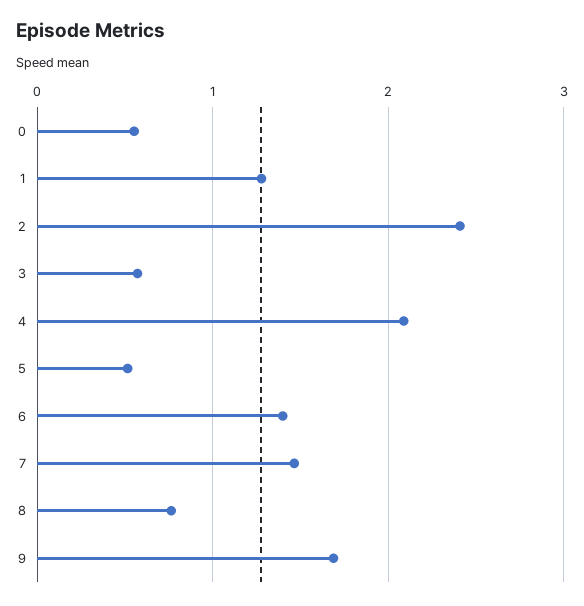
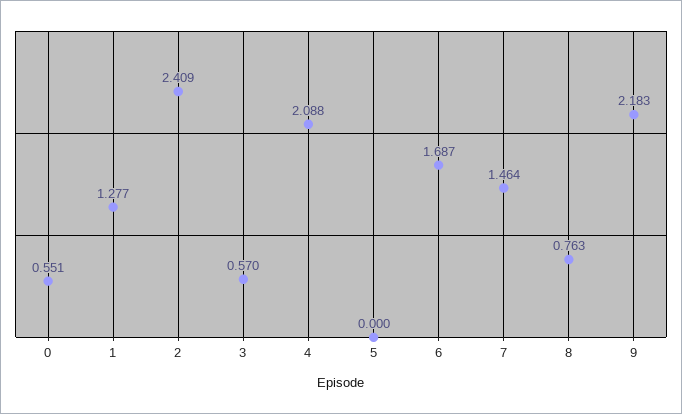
  {
    "0": 0.551,
    "1": 1.277,
    "2": 2.409,
    "3": 0.57,
    "4": 2.088,
-   "5": 0.5,
+   "5": 0,
-   "6": 1.4,
+   "6": 1.687,
    "7": 1.464,
    "8": 0.763,
-   "9": 1.7
+   "9": 2.183
  }

